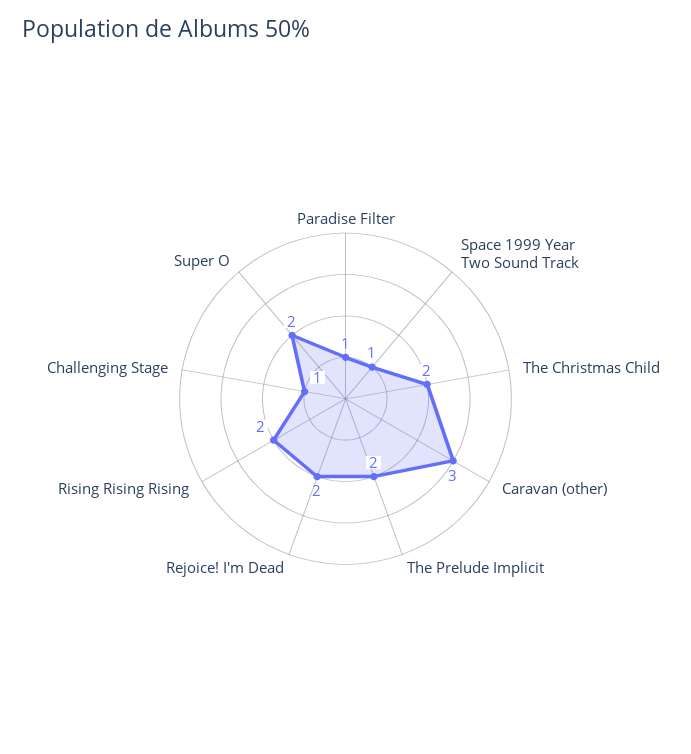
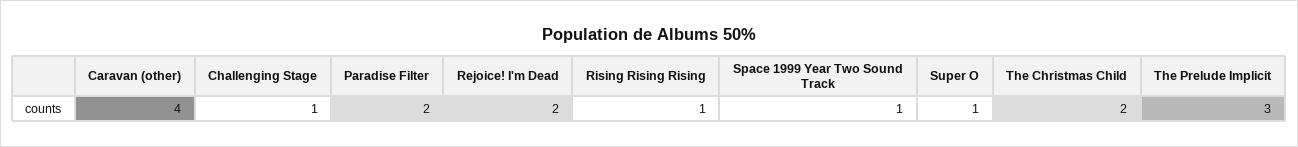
  {
-   "Paradise Filter": 1,
+   "Paradise Filter": 2,
    "Space 1999 Year Two Sound Track": 1,
    "The Christmas Child": 2,
-   "Caravan (other)": 3,
+   "Caravan (other)": 4,
-   "The Prelude Implicit": 2,
+   "The Prelude Implicit": 3,
    "Rejoice! I'm Dead": 2,
-   "Rising Rising Rising": 2,
+   "Rising Rising Rising": 1,
    "Challenging Stage": 1,
-   "Super O": 2
+   "Super O": 1
  }

